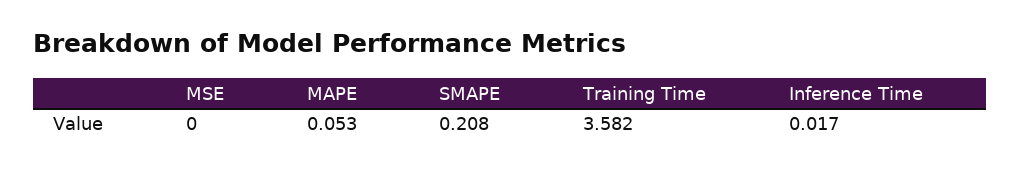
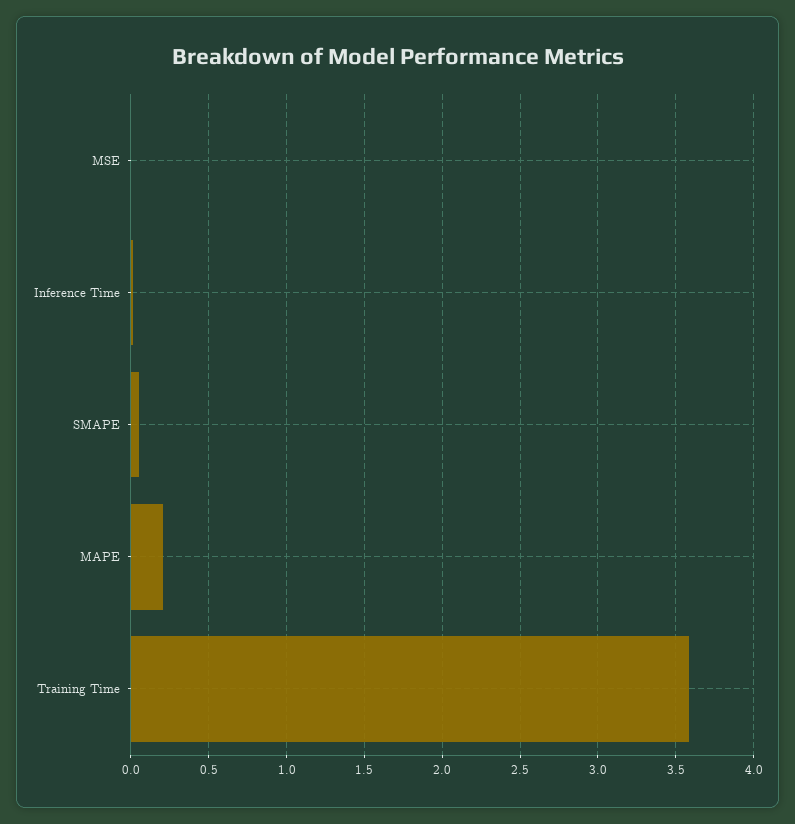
  {
    "MSE": 0,
-   "MAPE": 0.053,
+   "MAPE": 0.2,
-   "SMAPE": 0.208,
+   "SMAPE": 0.05,
    "Training Time": 3.582,
    "Inference Time": 0.017
  }

